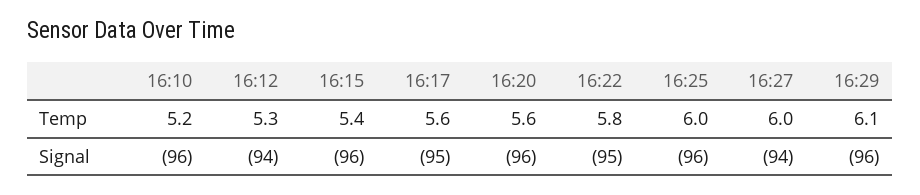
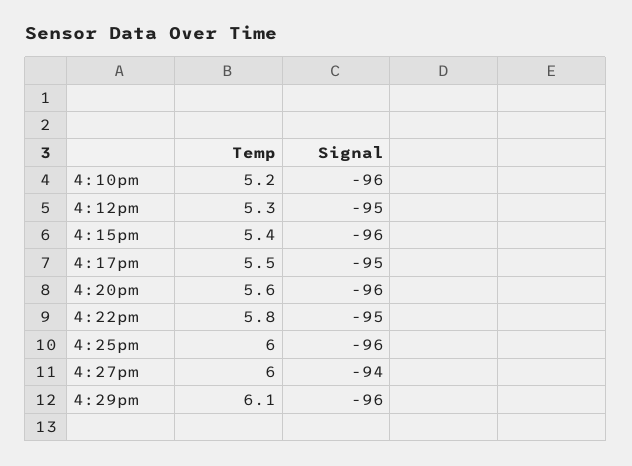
  {
    "16:10": {
      "Temp": 5.2,
      "Signal": -96
    },
    "16:12": {
      "Temp": 5.3,
-     "Signal": -94
+     "Signal": -95
    },
    "16:15": {
      "Temp": 5.4,
      "Signal": -96
    },
    "16:17": {
-     "Temp": 5.6,
+     "Temp": 5.5,
      "Signal": -95
    },
    "16:20": {
      "Temp": 5.6,
      "Signal": -96
    },
    "16:22": {
      "Temp": 5.8,
      "Signal": -95
    },
    "16:25": {
      "Temp": 6,
      "Signal": -96
    },
    "16:27": {
      "Temp": 6,
      "Signal": -94
    },
    "16:29": {
      "Temp": 6.1,
      "Signal": -96
    }
  }

